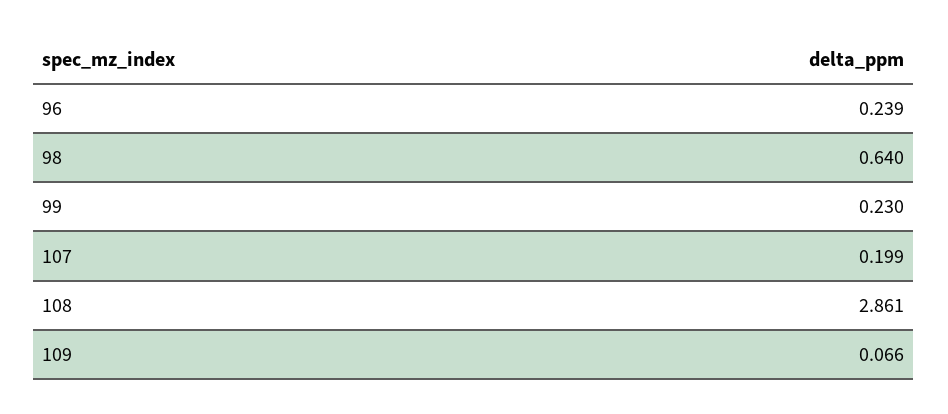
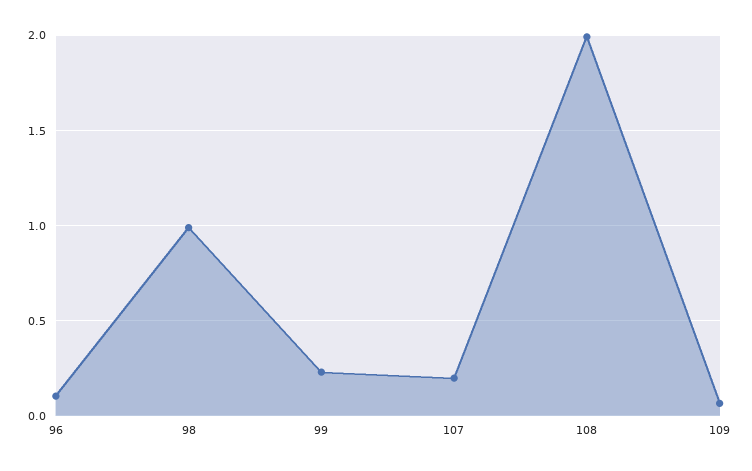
  {
-   "96": 0.239,
+   "96": 0.1,
-   "98": 0.64,
+   "98": 1,
    "99": 0.23,
    "107": 0.199,
-   "108": 2.861,
+   "108": 2,
    "109": 0.066
  }

